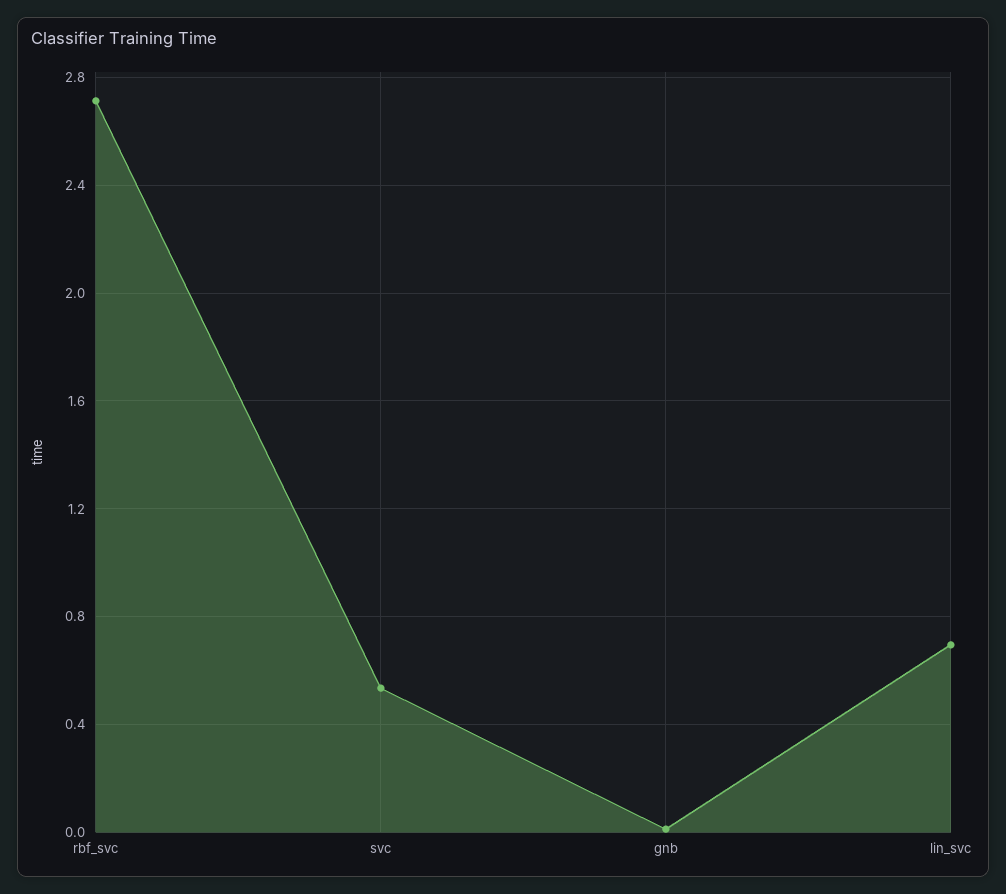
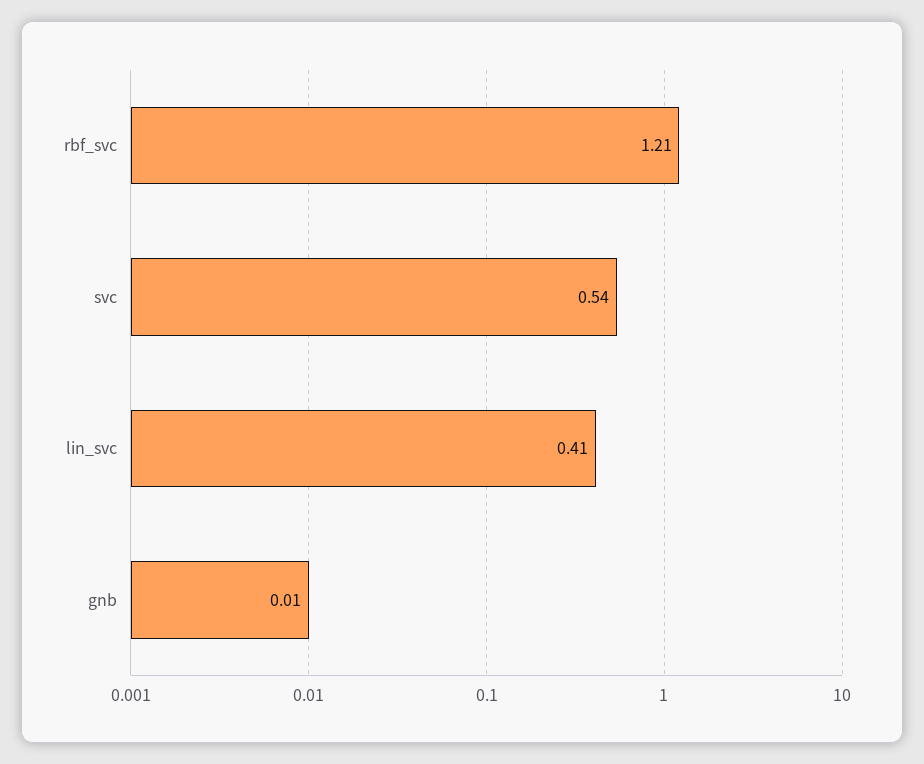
  {
-   "rbf_svc": 2.7,
+   "rbf_svc": 1.21,
    "svc": 0.54,
    "gnb": 0.01,
-   "lin_svc": 0.7
+   "lin_svc": 0.41
  }

